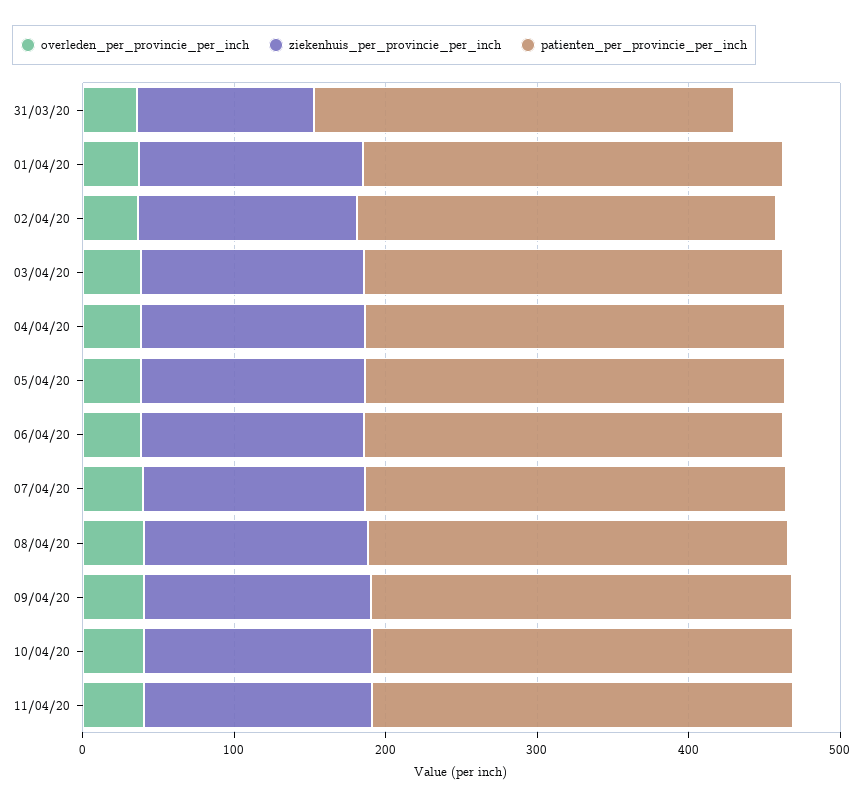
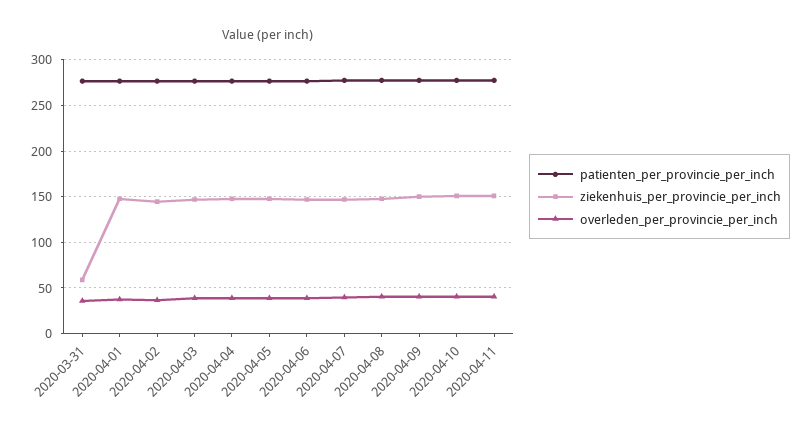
  {
    "overleden_per_provincie_per_inch": {
      "31/03/20": 40,
      "01/04/20": 40,
      "02/04/20": 40,
      "03/04/20": 40,
      "04/04/20": 40,
      "05/04/20": 40,
      "06/04/20": 40,
      "07/04/20": 40,
      "08/04/20": 40,
      "09/04/20": 40,
      "10/04/20": 40,
      "11/04/20": 40
    },
    "ziekenhuis_per_provincie_per_inch": {
-     "31/03/20": 120,
+     "31/03/20": 60,
      "01/04/20": 150,
      "02/04/20": 140,
      "03/04/20": 150,
      "04/04/20": 150,
      "05/04/20": 150,
      "06/04/20": 150,
      "07/04/20": 150,
      "08/04/20": 150,
      "09/04/20": 150,
      "10/04/20": 150,
      "11/04/20": 150
    },
    "patienten_per_provincie_per_inch": {
      "31/03/20": 280,
      "01/04/20": 280,
      "02/04/20": 280,
      "03/04/20": 280,
      "04/04/20": 280,
      "05/04/20": 280,
      "06/04/20": 280,
      "07/04/20": 280,
      "08/04/20": 280,
      "09/04/20": 280,
      "10/04/20": 280,
      "11/04/20": 280
    }
  }

